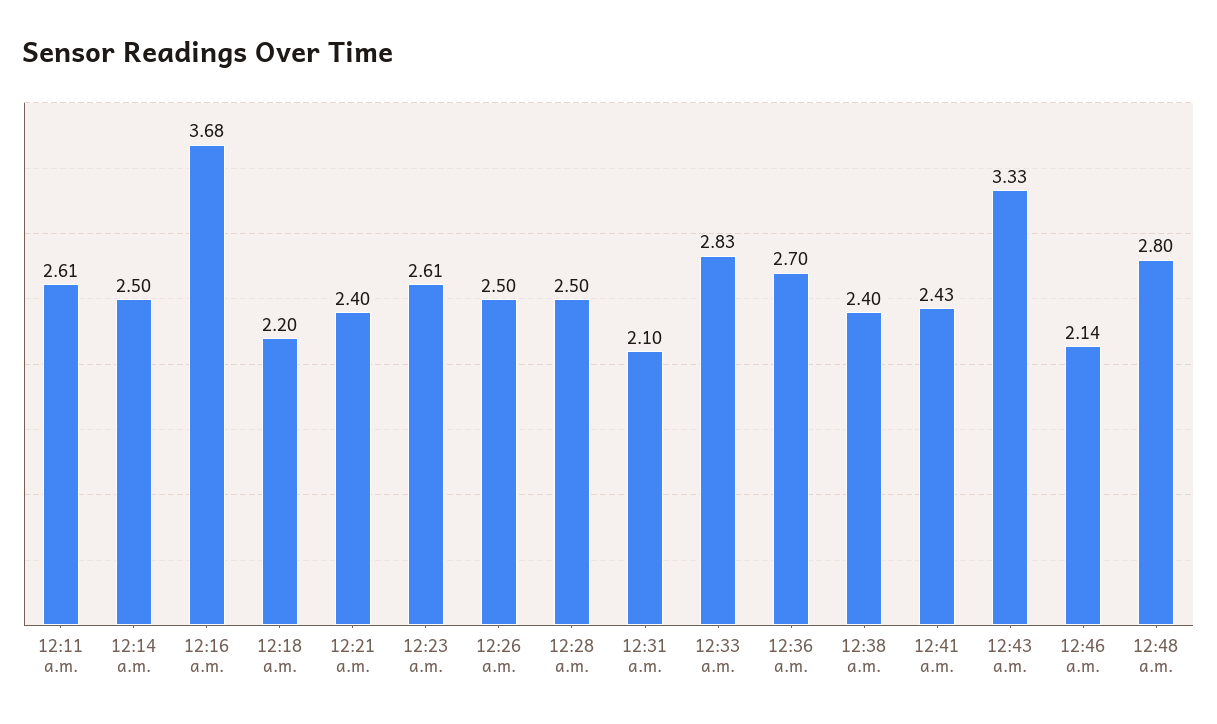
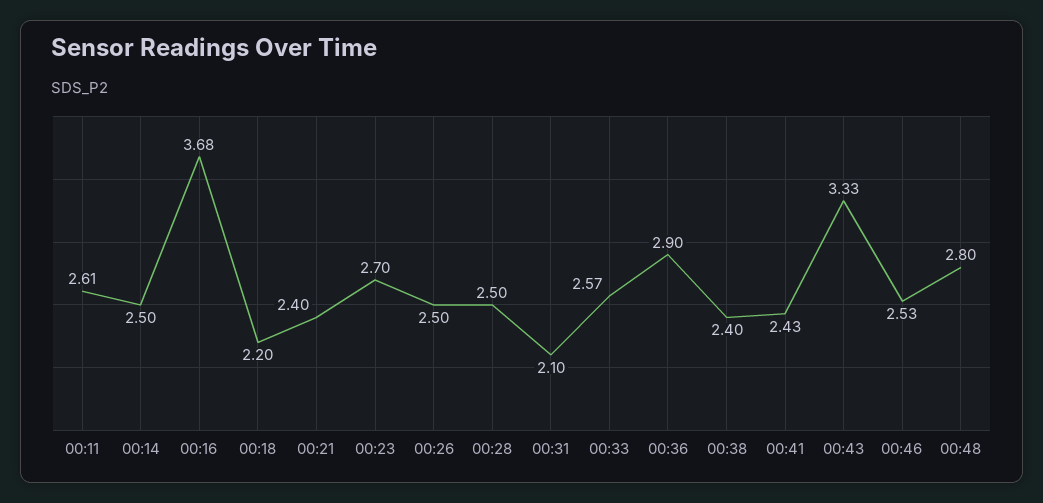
  {
    "12:11 a.m.": 2.61,
    "12:14 a.m.": 2.5,
    "12:16 a.m.": 3.68,
    "12:18 a.m.": 2.2,
    "12:21 a.m.": 2.4,
-   "12:23 a.m.": 2.61,
+   "12:23 a.m.": 2.7,
    "12:26 a.m.": 2.5,
    "12:28 a.m.": 2.5,
    "12:31 a.m.": 2.1,
-   "12:33 a.m.": 2.83,
+   "12:33 a.m.": 2.57,
-   "12:36 a.m.": 2.7,
+   "12:36 a.m.": 2.9,
    "12:38 a.m.": 2.4,
    "12:41 a.m.": 2.43,
    "12:43 a.m.": 3.33,
-   "12:46 a.m.": 2.14,
+   "12:46 a.m.": 2.53,
    "12:48 a.m.": 2.8
  }

